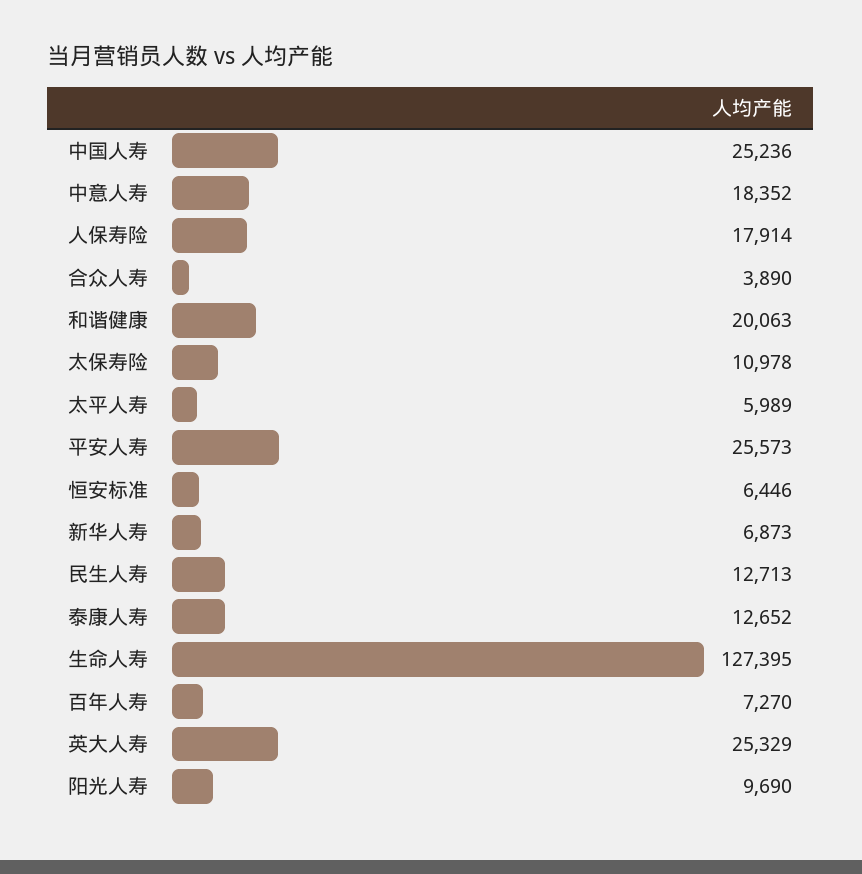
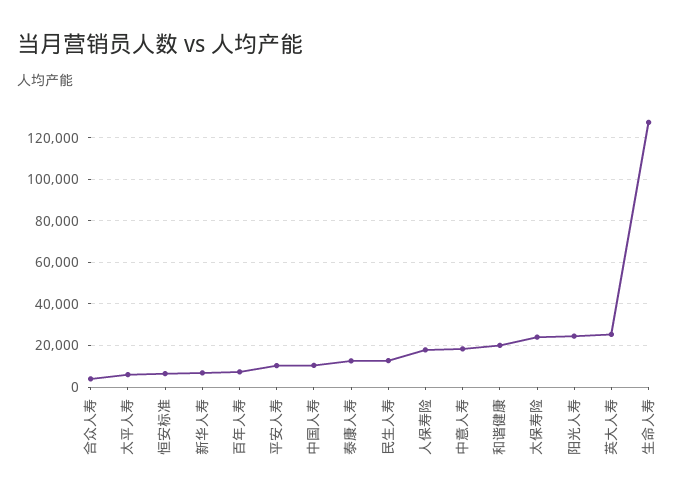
  {
-   "中国人寿": 25236,
+   "中国人寿": 10000,
    "中意人寿": 18352,
    "人保寿险": 17914,
    "合众人寿": 3890,
    "和谐健康": 20063,
-   "太保寿险": 10978,
+   "太保寿险": 25000,
    "太平人寿": 5989,
-   "平安人寿": 25573,
+   "平安人寿": 10000,
    "恒安标准": 6446,
    "新华人寿": 6873,
    "民生人寿": 12713,
    "泰康人寿": 12652,
    "生命人寿": 127395,
    "百年人寿": 7270,
    "英大人寿": 25329,
-   "阳光人寿": 9690
+   "阳光人寿": 25000
  }

